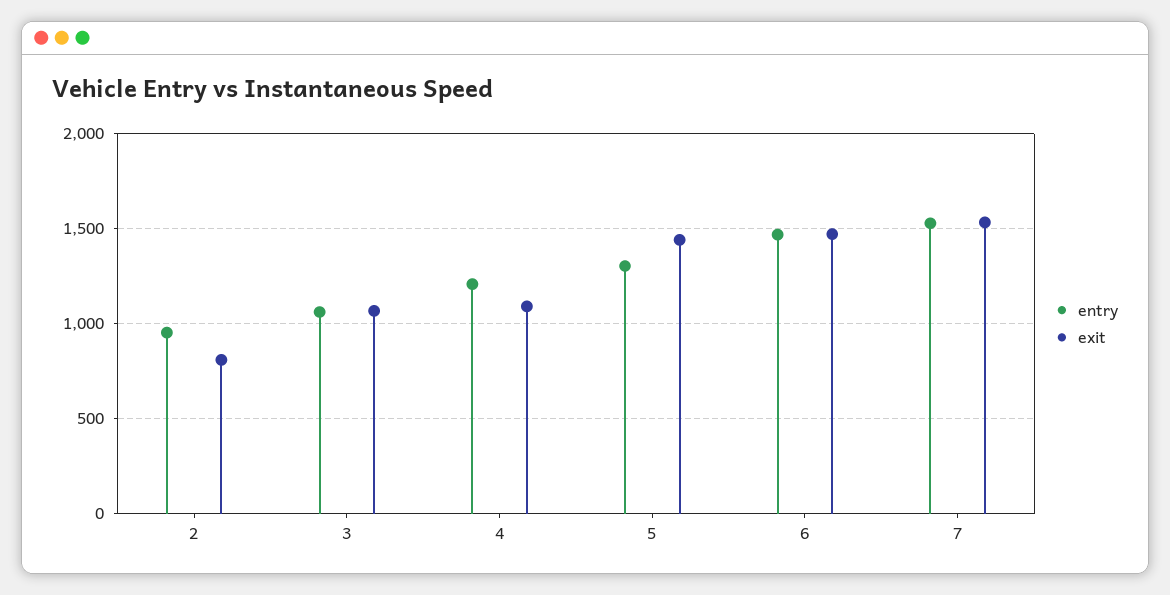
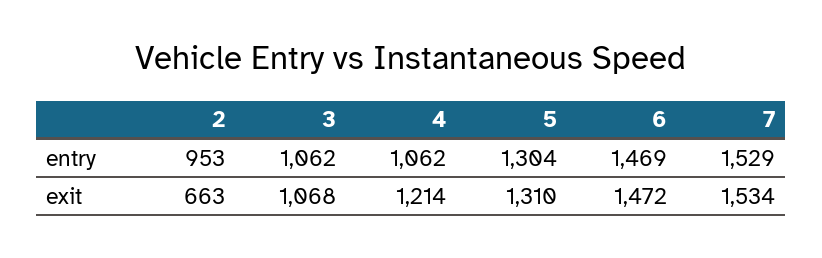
  {
    "entry": {
      "2": 953,
      "3": 1062,
-     "4": 1200,
+     "4": 1062,
      "5": 1304,
      "6": 1469,
      "7": 1529
    },
    "exit": {
-     "2": 800,
+     "2": 663,
      "3": 1068,
-     "4": 1100,
+     "4": 1214,
-     "5": 1450,
+     "5": 1310,
      "6": 1472,
      "7": 1534
    }
  }

